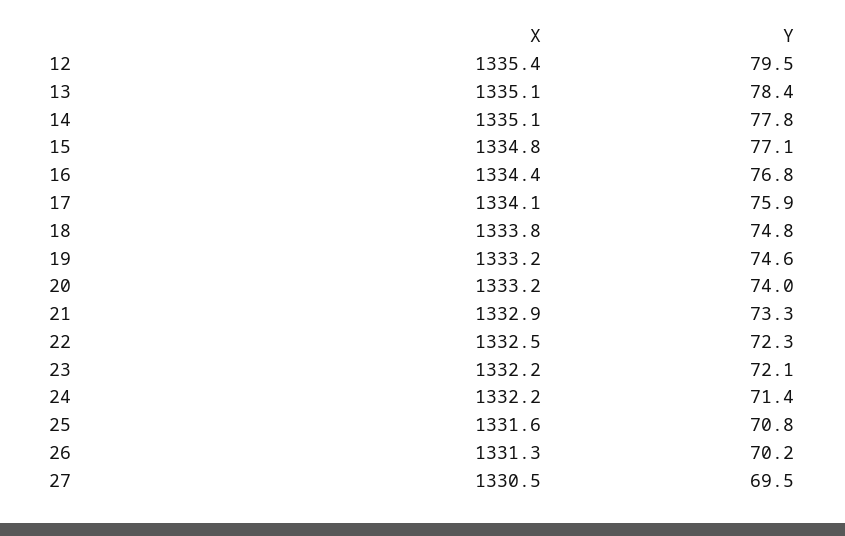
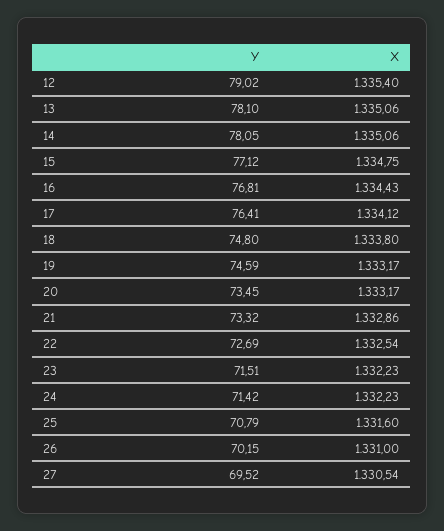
  {
    "X": {
      "12": 1335.4,
      "13": 1335.06,
      "14": 1335.06,
      "15": 1334.75,
      "16": 1334.43,
      "17": 1334.12,
      "18": 1333.8,
      "19": 1333.17,
      "20": 1333.17,
      "21": 1332.86,
      "22": 1332.54,
      "23": 1332.23,
      "24": 1332.23,
      "25": 1331.6,
-     "26": 1331.3,
+     "26": 1331,
      "27": 1330.54
    },
    "Y": {
-     "12": 79.5,
+     "12": 79.02,
-     "13": 78.4,
+     "13": 78.1,
-     "14": 77.8,
+     "14": 78.05,
      "15": 77.12,
      "16": 76.81,
-     "17": 75.9,
+     "17": 76.41,
      "18": 74.8,
      "19": 74.59,
-     "20": 74,
+     "20": 73.45,
      "21": 73.32,
-     "22": 72.3,
+     "22": 72.69,
-     "23": 72.1,
+     "23": 71.51,
      "24": 71.42,
      "25": 70.79,
      "26": 70.15,
      "27": 69.52
    }
  }

